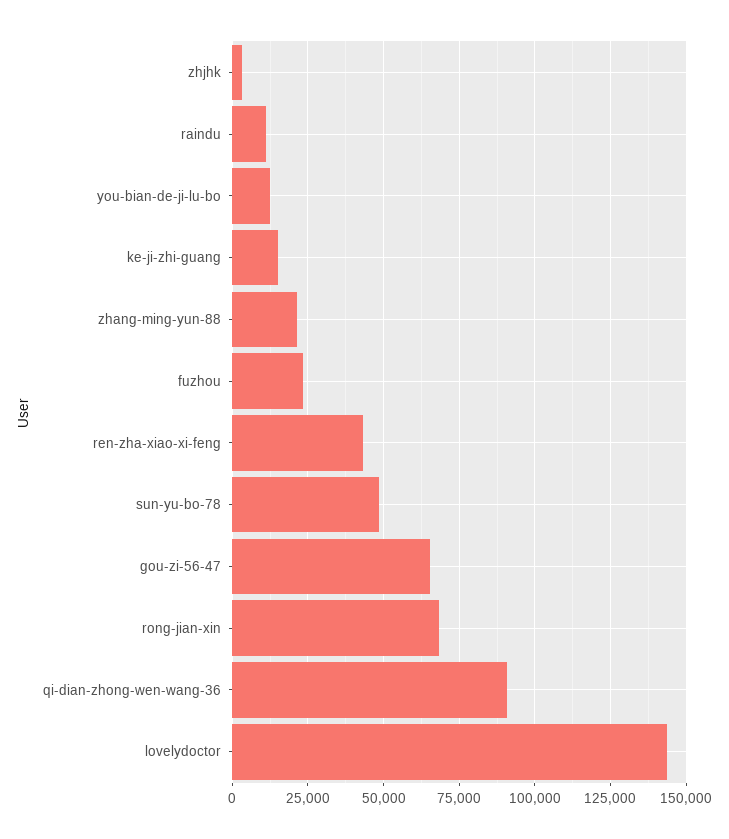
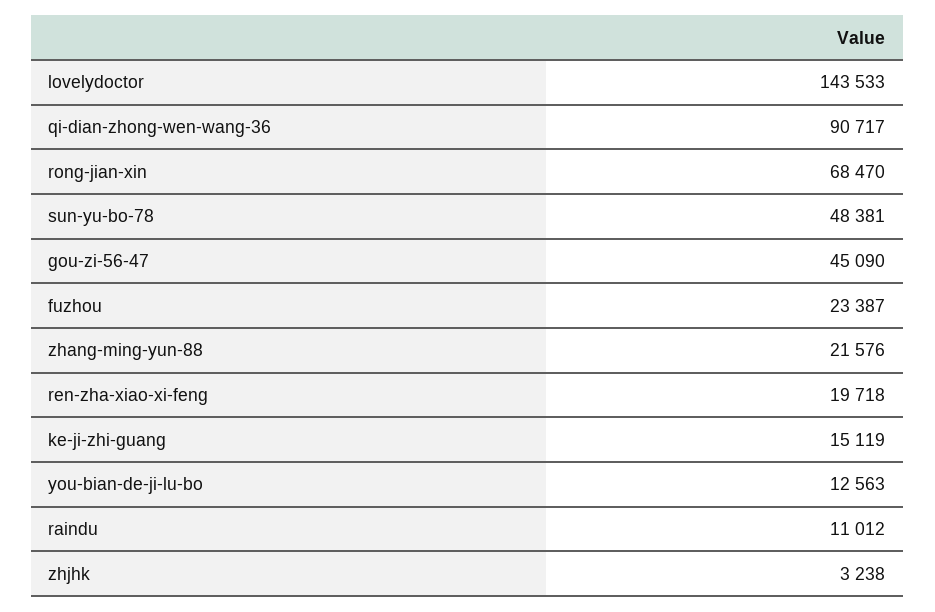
  {
    "zhjhk": 3238,
    "raindu": 11012,
    "you-bian-de-ji-lu-bo": 12563,
    "ke-ji-zhi-guang": 15119,
    "zhang-ming-yun-88": 21576,
    "fuzhou": 23387,
-   "ren-zha-xiao-xi-feng": 42500,
+   "ren-zha-xiao-xi-feng": 19718,
    "sun-yu-bo-78": 48381,
-   "gou-zi-56-47": 65000,
+   "gou-zi-56-47": 45090,
    "rong-jian-xin": 68470,
    "qi-dian-zhong-wen-wang-36": 90717,
    "lovelydoctor": 143533
  }

